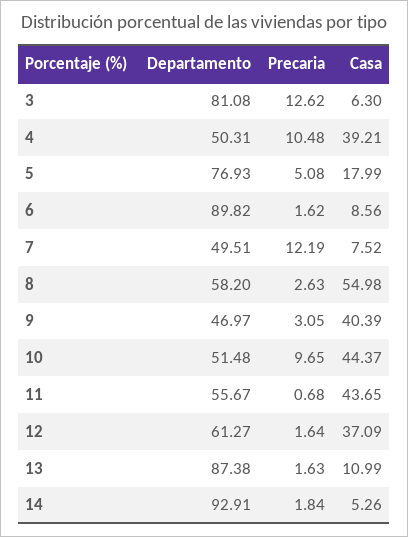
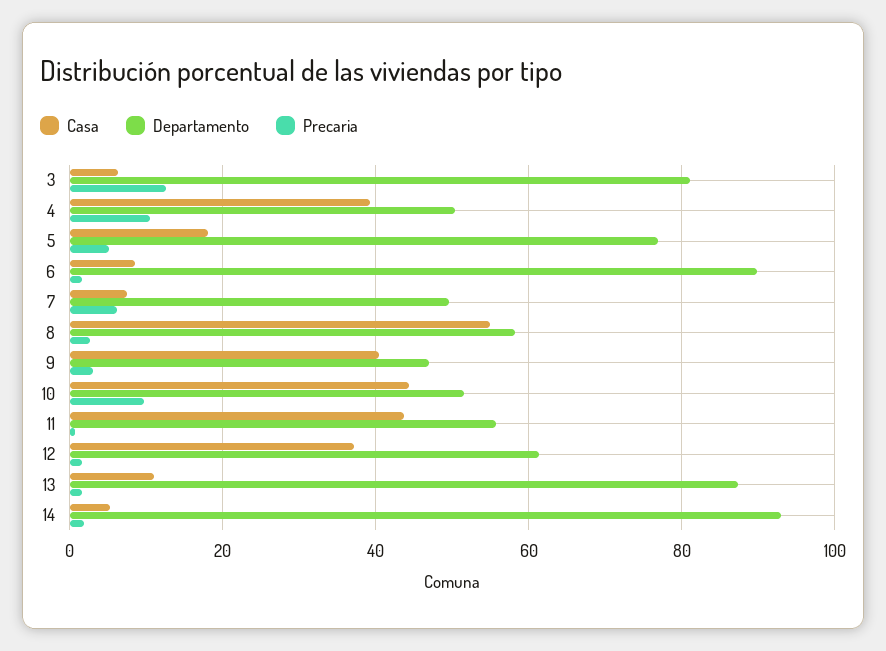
  {
    "Departamento": {
      "3": 81.08,
      "4": 50.31,
      "5": 76.93,
      "6": 89.82,
      "7": 49.51,
      "8": 58.2,
      "9": 46.97,
      "10": 51.48,
      "11": 55.67,
      "12": 61.27,
      "13": 87.38,
      "14": 92.91
    },
    "Precaria": {
      "3": 12.62,
      "4": 10.48,
      "5": 5.08,
      "6": 1.62,
-     "7": 12.19,
+     "7": 6,
      "8": 2.63,
      "9": 3.05,
      "10": 9.65,
      "11": 0.68,
      "12": 1.64,
      "13": 1.63,
      "14": 1.84
    },
    "Casa": {
      "3": 6.3,
      "4": 39.21,
      "5": 17.99,
      "6": 8.56,
      "7": 7.52,
      "8": 54.98,
      "9": 40.39,
      "10": 44.37,
      "11": 43.65,
      "12": 37.09,
      "13": 10.99,
      "14": 5.26
    }
  }

